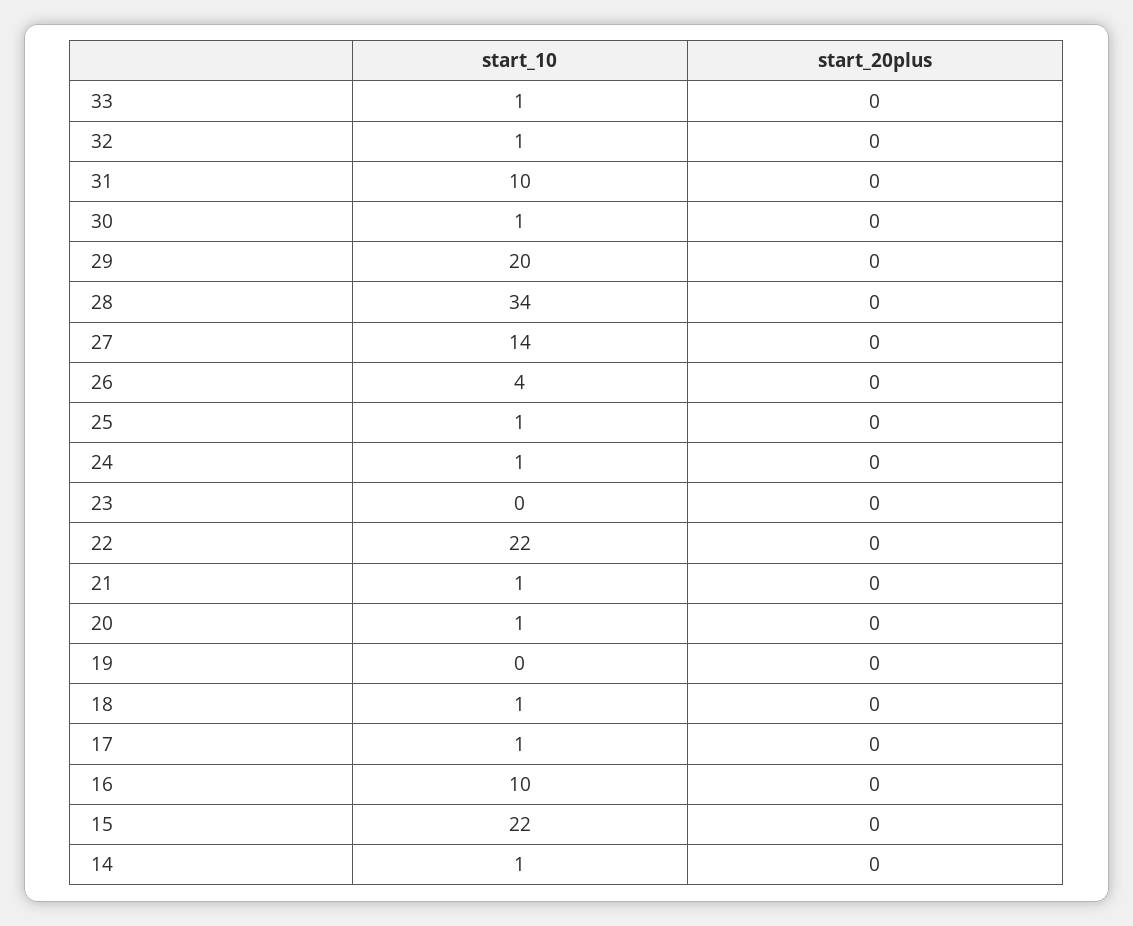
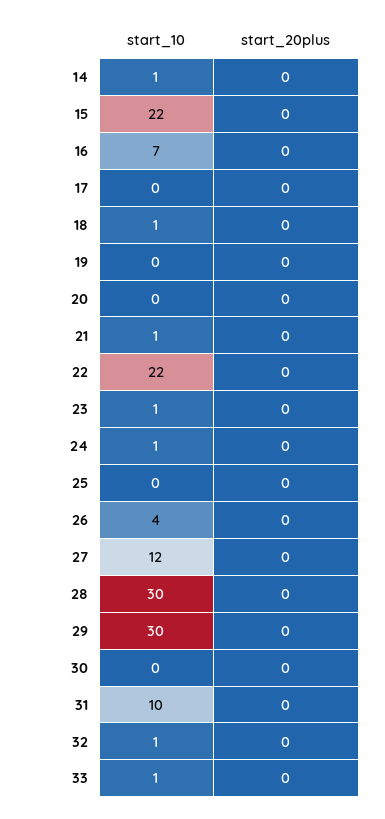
  {
    "start_10": {
      "33": 1,
      "32": 1,
      "31": 10,
-     "30": 1,
+     "30": 0,
-     "29": 20,
+     "29": 30,
-     "28": 34,
+     "28": 30,
-     "27": 14,
+     "27": 12,
      "26": 4,
-     "25": 1,
+     "25": 0,
      "24": 1,
-     "23": 0,
+     "23": 1,
      "22": 22,
      "21": 1,
-     "20": 1,
+     "20": 0,
      "19": 0,
      "18": 1,
-     "17": 1,
+     "17": 0,
-     "16": 10,
+     "16": 7,
      "15": 22,
      "14": 1
    },
    "start_20plus": {
      "33": 0,
      "32": 0,
      "31": 0,
      "30": 0,
      "29": 0,
      "28": 0,
      "27": 0,
      "26": 0,
      "25": 0,
      "24": 0,
      "23": 0,
      "22": 0,
      "21": 0,
      "20": 0,
      "19": 0,
      "18": 0,
      "17": 0,
      "16": 0,
      "15": 0,
      "14": 0
    }
  }

